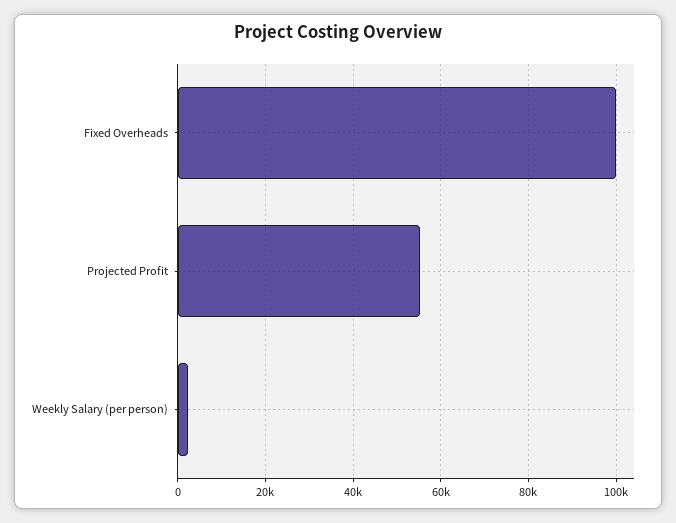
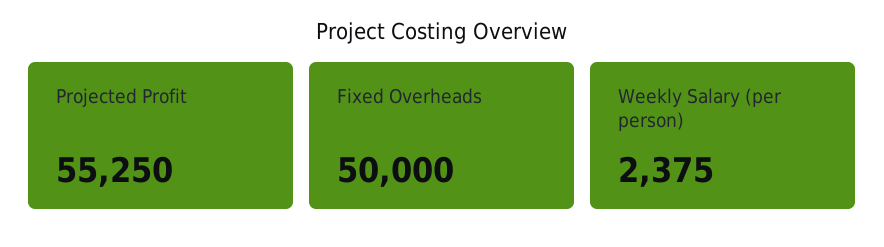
  {
-   "Fixed Overheads": 100000,
+   "Fixed Overheads": 50000,
    "Projected Profit": 55250,
    "Weekly Salary (per person)": 2375
  }

